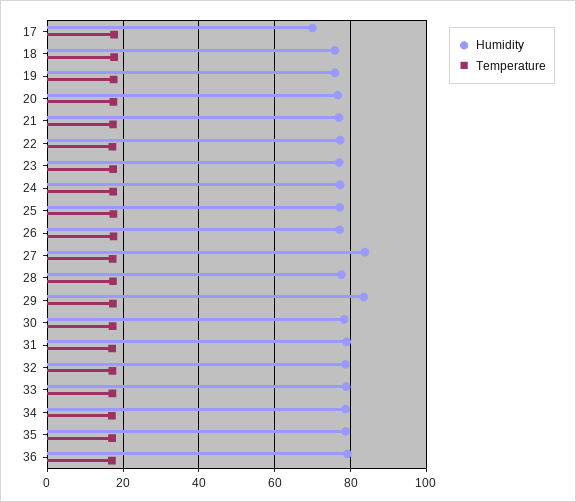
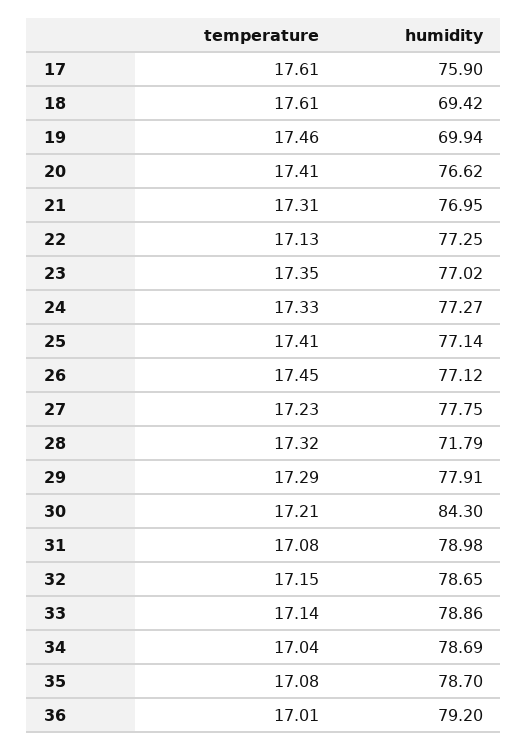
  {
    "Humidity": {
-     "17": 70,
+     "17": 75.9,
-     "18": 76,
+     "18": 69.42,
-     "19": 76,
+     "19": 69.94,
      "20": 76.62,
      "21": 76.95,
      "22": 77.25,
      "23": 77.02,
      "24": 77.27,
      "25": 77.14,
      "26": 77.12,
-     "27": 84,
+     "27": 77.75,
-     "28": 78,
+     "28": 71.79,
-     "29": 84,
+     "29": 77.91,
-     "30": 78,
+     "30": 84.3,
      "31": 78.98,
      "32": 78.65,
      "33": 78.86,
      "34": 78.69,
      "35": 78.7,
      "36": 79.2
    },
    "Temperature": {
      "17": 17.61,
      "18": 17.61,
      "19": 17.46,
      "20": 17.41,
      "21": 17.31,
      "22": 17.13,
      "23": 17.35,
      "24": 17.33,
      "25": 17.41,
      "26": 17.45,
      "27": 17.23,
      "28": 17.32,
      "29": 17.29,
      "30": 17.21,
      "31": 17.08,
      "32": 17.15,
      "33": 17.14,
      "34": 17.04,
      "35": 17.08,
      "36": 17.01
    }
  }

